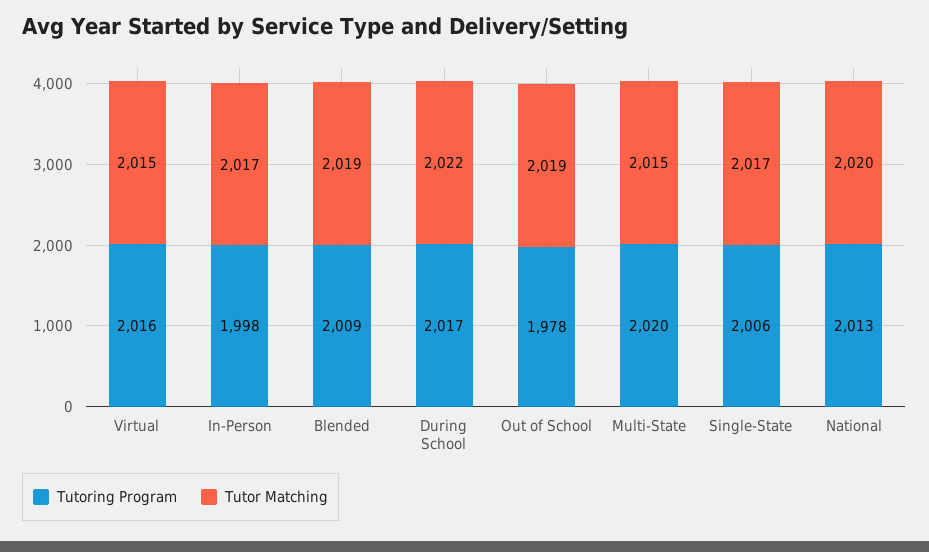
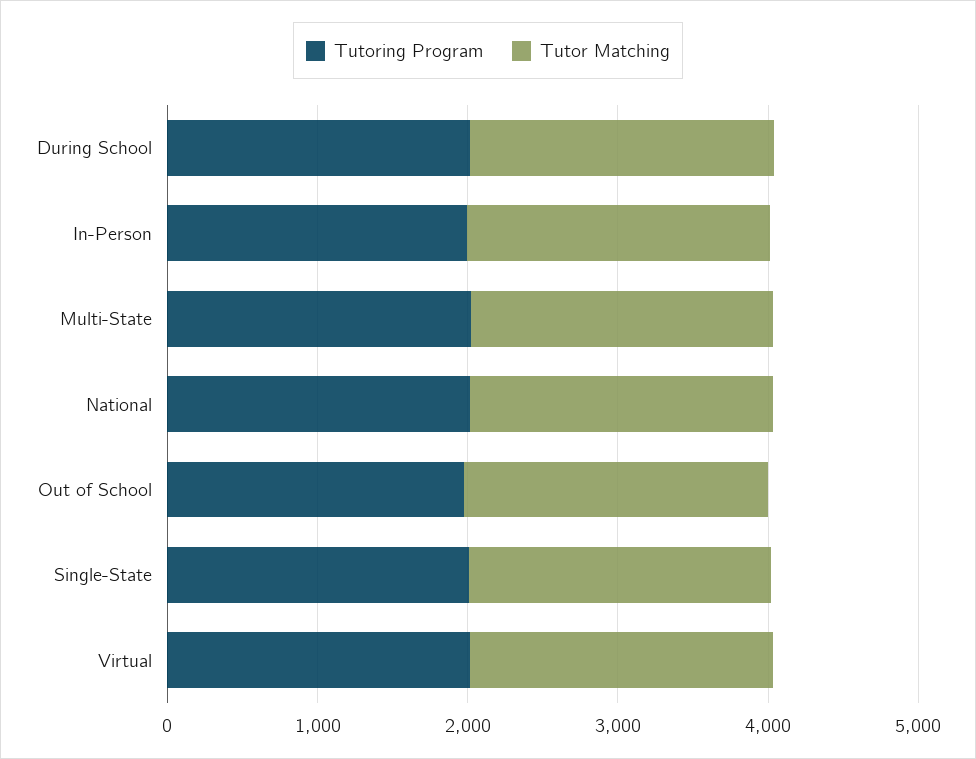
  {
    "Tutoring Program": {
      "Virtual": 2016,
      "In-Person": 1998,
-     "Blended": 2009,
      "During School": 2017,
      "Out of School": 1978,
      "Multi-State": 2020,
      "Single-State": 2006,
      "National": 2013
    },
    "Tutor Matching": {
      "Virtual": 2015,
      "In-Person": 2017,
-     "Blended": 2019,
      "During School": 2022,
      "Out of School": 2019,
      "Multi-State": 2015,
      "Single-State": 2017,
      "National": 2020
    }
  }

